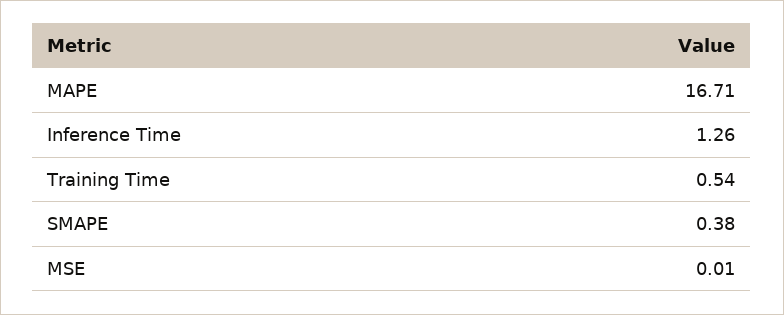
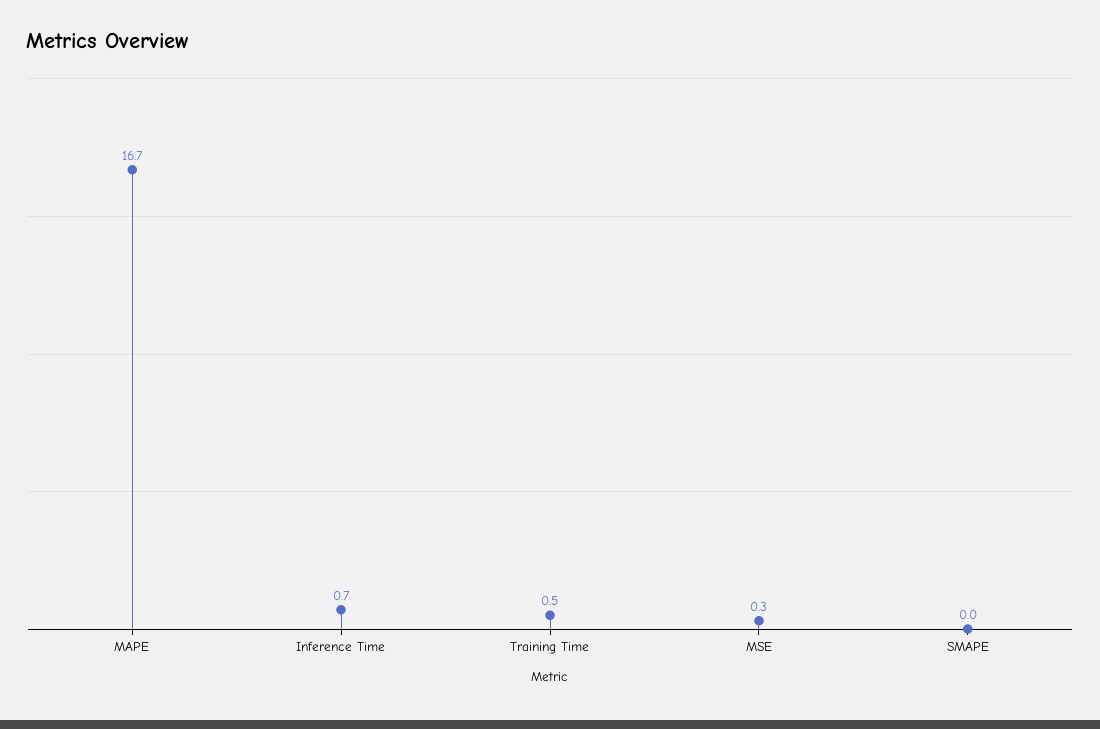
  {
    "MAPE": 16.71,
-   "Inference Time": 1.26,
+   "Inference Time": 0.7,
    "Training Time": 0.54,
-   "SMAPE": 0.38,
+   "SMAPE": 0,
-   "MSE": 0.01
+   "MSE": 0.3
  }

